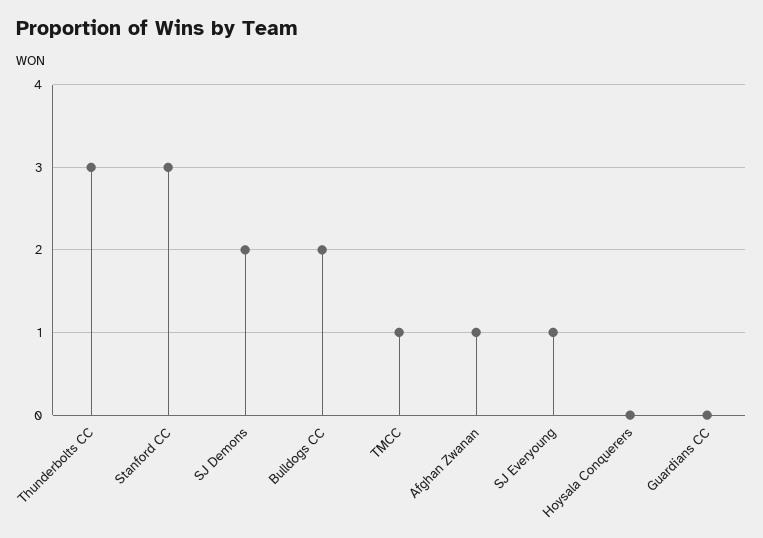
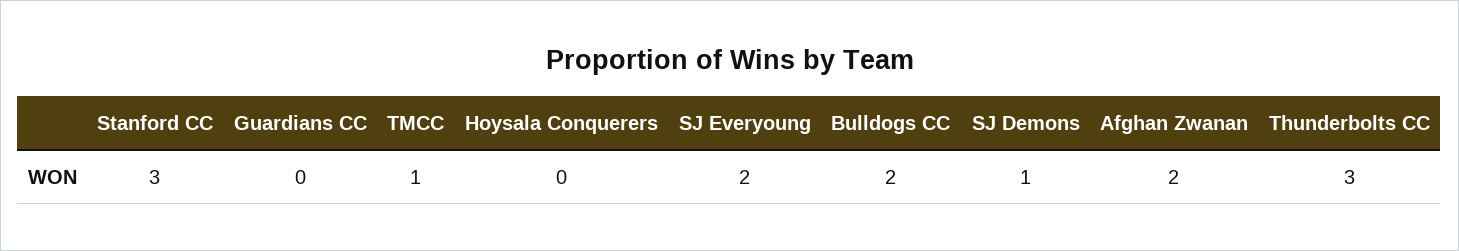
  {
    "Thunderbolts CC": 3,
    "Stanford CC": 3,
-   "SJ Demons": 2,
+   "SJ Demons": 1,
    "Bulldogs CC": 2,
    "TMCC": 1,
-   "Afghan Zwanan": 1,
+   "Afghan Zwanan": 2,
-   "SJ Everyoung": 1,
+   "SJ Everyoung": 2,
    "Hoysala Conquerers": 0,
    "Guardians CC": 0
  }

